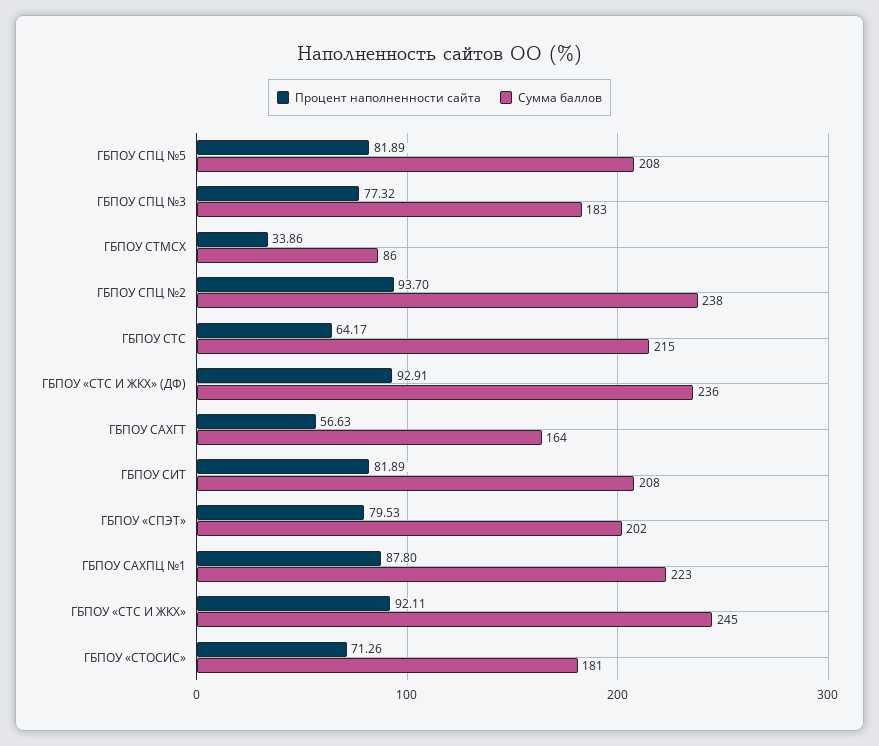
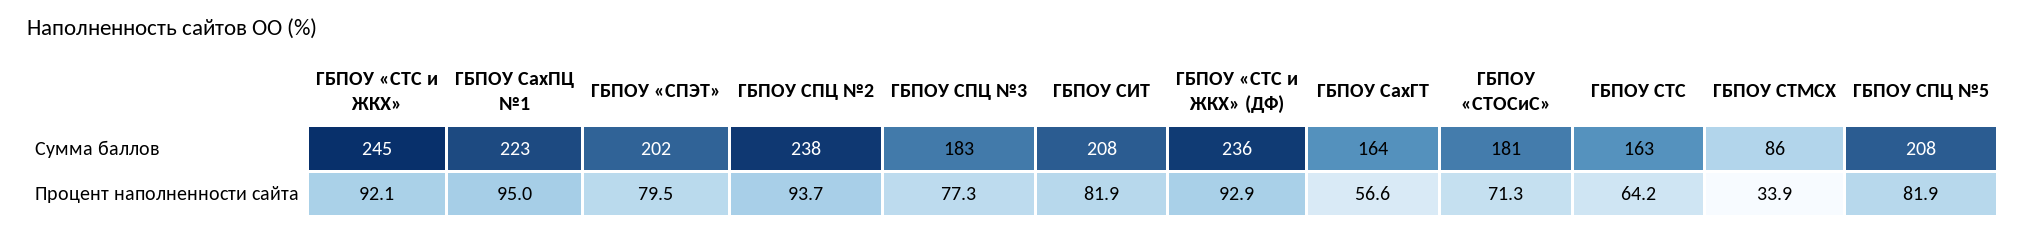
  {
    "Процент наполненности сайта": {
      "ГБПОУ СПЦ №5": 81.89,
      "ГБПОУ СПЦ №3": 77.32,
      "ГБПОУ СТМСХ": 33.86,
      "ГБПОУ СПЦ №2": 93.7,
      "ГБПОУ СТС": 64.17,
      "ГБПОУ «СТС И ЖКХ» (ДФ)": 92.91,
      "ГБПОУ САХГТ": 56.63,
      "ГБПОУ СИТ": 81.89,
      "ГБПОУ «СПЭТ»": 79.53,
-     "ГБПОУ САХПЦ №1": 87.8,
+     "ГБПОУ САХПЦ №1": 95,
      "ГБПОУ «СТС И ЖКХ»": 92.11,
      "ГБПОУ «СТОСИС»": 71.26
    },
    "Сумма баллов": {
      "ГБПОУ СПЦ №5": 208,
      "ГБПОУ СПЦ №3": 183,
      "ГБПОУ СТМСХ": 86,
      "ГБПОУ СПЦ №2": 238,
-     "ГБПОУ СТС": 215,
+     "ГБПОУ СТС": 163,
      "ГБПОУ «СТС И ЖКХ» (ДФ)": 236,
      "ГБПОУ САХГТ": 164,
      "ГБПОУ СИТ": 208,
      "ГБПОУ «СПЭТ»": 202,
      "ГБПОУ САХПЦ №1": 223,
      "ГБПОУ «СТС И ЖКХ»": 245,
      "ГБПОУ «СТОСИС»": 181
    }
  }

